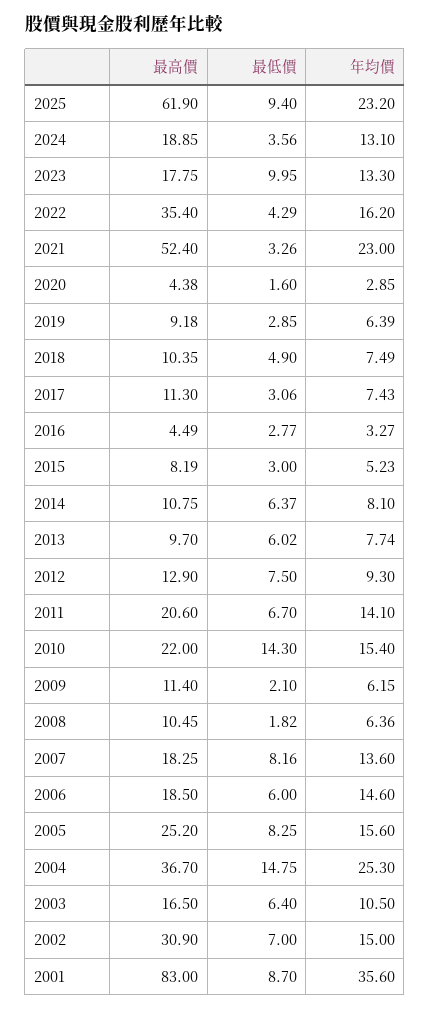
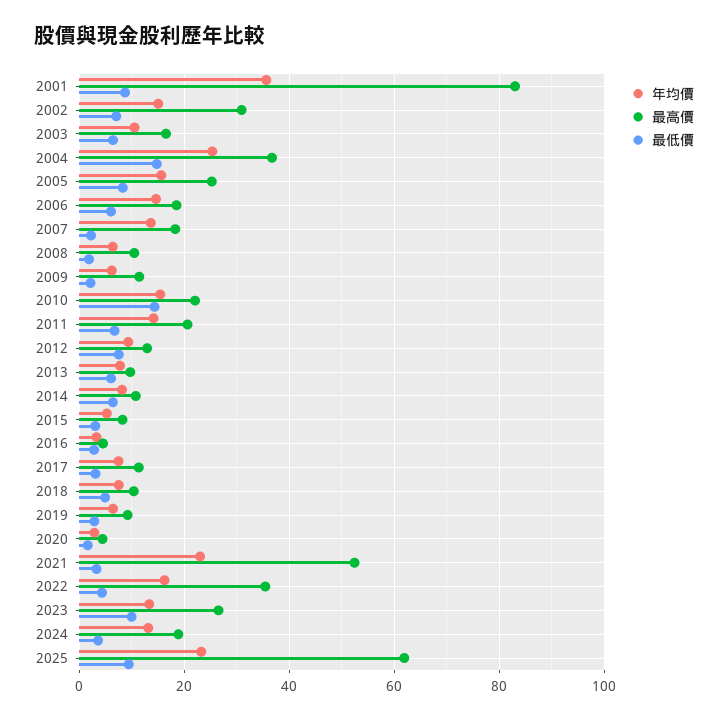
  {
    "最高價": {
      "2025": 61.9,
      "2024": 18.85,
-     "2023": 17.75,
+     "2023": 26,
      "2022": 35.4,
      "2021": 52.4,
      "2020": 4.38,
      "2019": 9.18,
      "2018": 10.35,
      "2017": 11.3,
      "2016": 4.49,
      "2015": 8.19,
      "2014": 10.75,
      "2013": 9.7,
      "2012": 12.9,
      "2011": 20.6,
      "2010": 22,
      "2009": 11.4,
      "2008": 10.45,
      "2007": 18.25,
      "2006": 18.5,
      "2005": 25.2,
      "2004": 36.7,
      "2003": 16.5,
      "2002": 30.9,
      "2001": 83
    },
    "最低價": {
      "2025": 9.4,
      "2024": 3.56,
      "2023": 9.95,
      "2022": 4.29,
      "2021": 3.26,
      "2020": 1.6,
      "2019": 2.85,
      "2018": 4.9,
      "2017": 3.06,
      "2016": 2.77,
      "2015": 3,
      "2014": 6.37,
      "2013": 6.02,
      "2012": 7.5,
      "2011": 6.7,
      "2010": 14.3,
      "2009": 2.1,
      "2008": 1.82,
-     "2007": 8.16,
+     "2007": 2,
      "2006": 6,
      "2005": 8.25,
      "2004": 14.75,
      "2003": 6.4,
      "2002": 7,
      "2001": 8.7
    },
    "年均價": {
      "2025": 23.2,
      "2024": 13.1,
      "2023": 13.3,
      "2022": 16.2,
      "2021": 23,
      "2020": 2.85,
      "2019": 6.39,
      "2018": 7.49,
      "2017": 7.43,
      "2016": 3.27,
      "2015": 5.23,
      "2014": 8.1,
      "2013": 7.74,
      "2012": 9.3,
      "2011": 14.1,
      "2010": 15.4,
      "2009": 6.15,
      "2008": 6.36,
      "2007": 13.6,
      "2006": 14.6,
      "2005": 15.6,
      "2004": 25.3,
      "2003": 10.5,
      "2002": 15,
      "2001": 35.6
    }
  }

